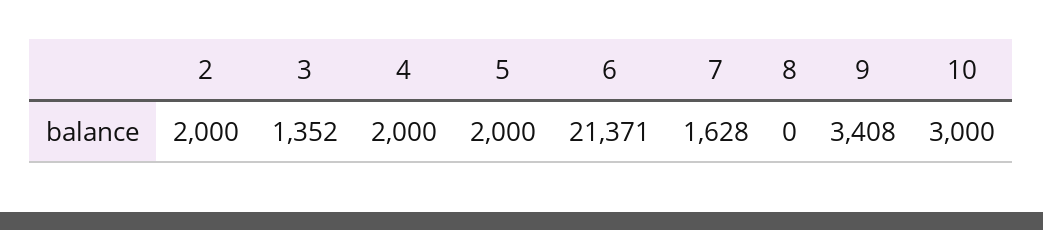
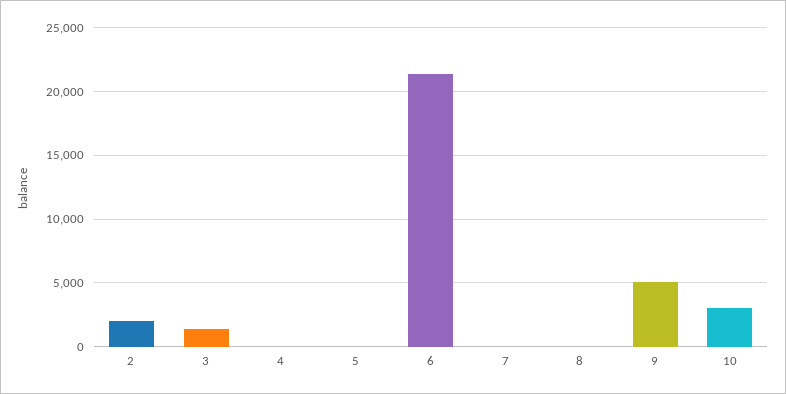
  {
    "2": 2000,
    "3": 1352,
-   "4": 2000,
+   "4": 0,
-   "5": 2000,
+   "5": 0,
    "6": 21371,
-   "7": 1628,
+   "7": 0,
    "8": 0,
-   "9": 3408,
+   "9": 5000,
    "10": 3000
  }

